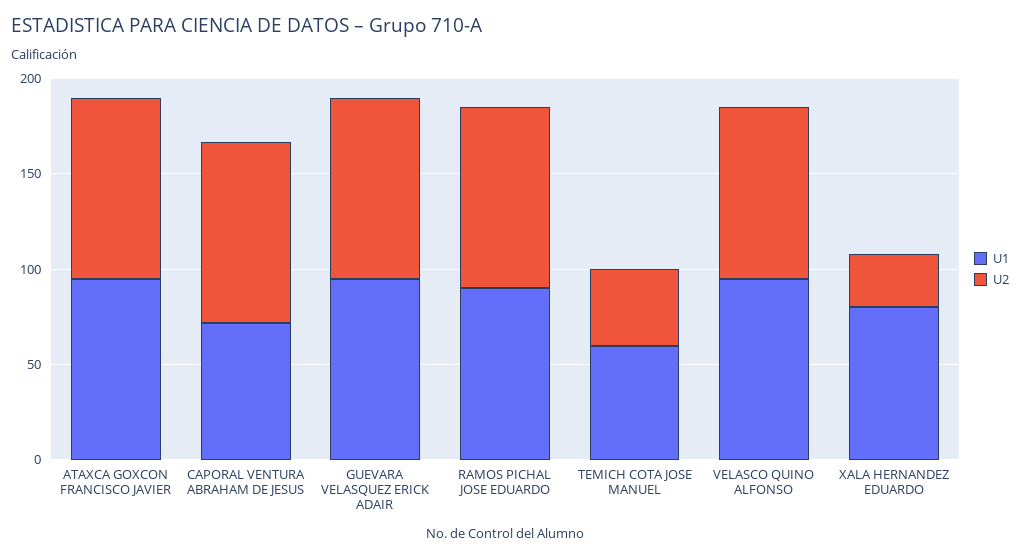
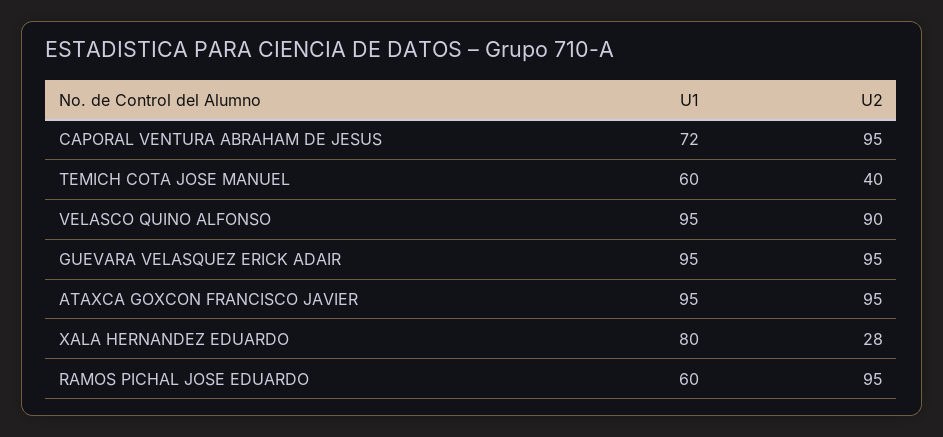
  {
    "U1": {
      "ATAXCA GOXCON FRANCISCO JAVIER": 95,
      "CAPORAL VENTURA ABRAHAM DE JESUS": 72,
      "GUEVARA VELASQUEZ ERICK ADAIR": 95,
-     "RAMOS PICHAL JOSE EDUARDO": 90,
+     "RAMOS PICHAL JOSE EDUARDO": 60,
      "TEMICH COTA JOSE MANUEL": 60,
      "VELASCO QUINO ALFONSO": 95,
      "XALA HERNANDEZ EDUARDO": 80
    },
    "U2": {
      "ATAXCA GOXCON FRANCISCO JAVIER": 95,
      "CAPORAL VENTURA ABRAHAM DE JESUS": 95,
      "GUEVARA VELASQUEZ ERICK ADAIR": 95,
      "RAMOS PICHAL JOSE EDUARDO": 95,
      "TEMICH COTA JOSE MANUEL": 40,
      "VELASCO QUINO ALFONSO": 90,
      "XALA HERNANDEZ EDUARDO": 28
    }
  }

